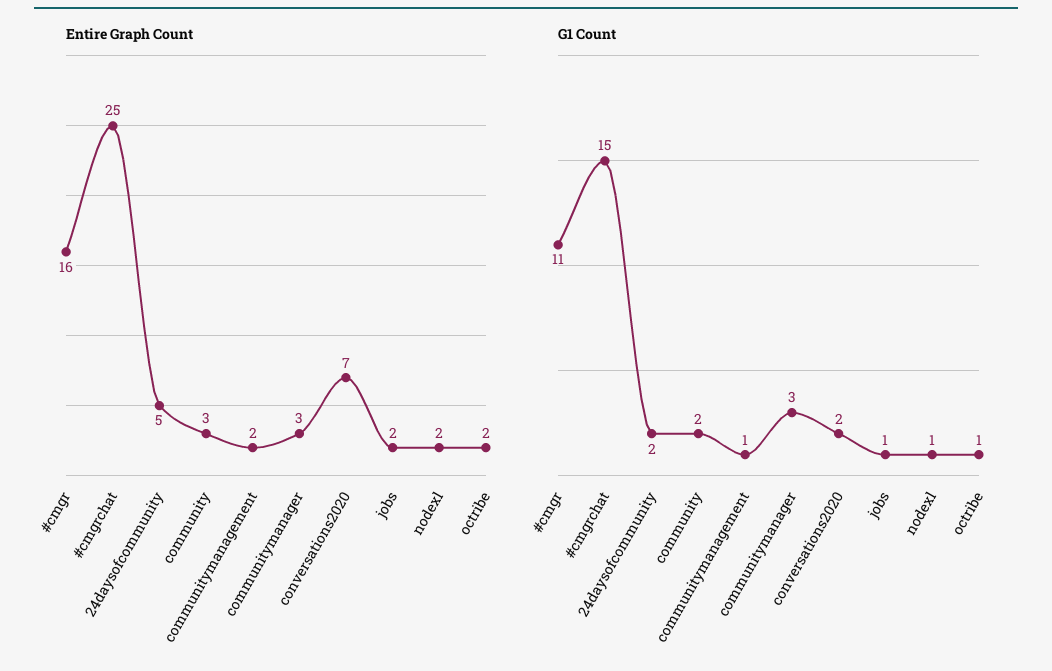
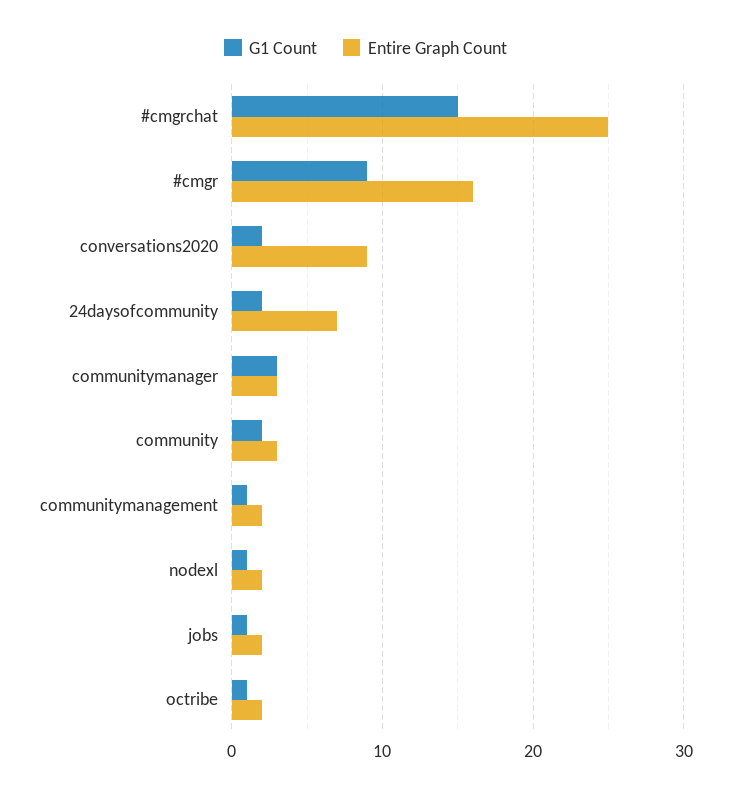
  {
    "Entire Graph Count": {
      "#cmgr": 16,
      "#cmgrchat": 25,
-     "24daysofcommunity": 5,
+     "24daysofcommunity": 7,
      "community": 3,
      "communitymanagement": 2,
      "communitymanager": 3,
-     "conversations2020": 7,
+     "conversations2020": 9,
      "jobs": 2,
      "nodexl": 2,
      "octribe": 2
    },
    "G1 Count": {
-     "#cmgr": 11,
+     "#cmgr": 9,
      "#cmgrchat": 15,
      "24daysofcommunity": 2,
      "community": 2,
      "communitymanagement": 1,
      "communitymanager": 3,
      "conversations2020": 2,
      "jobs": 1,
      "nodexl": 1,
      "octribe": 1
    }
  }

